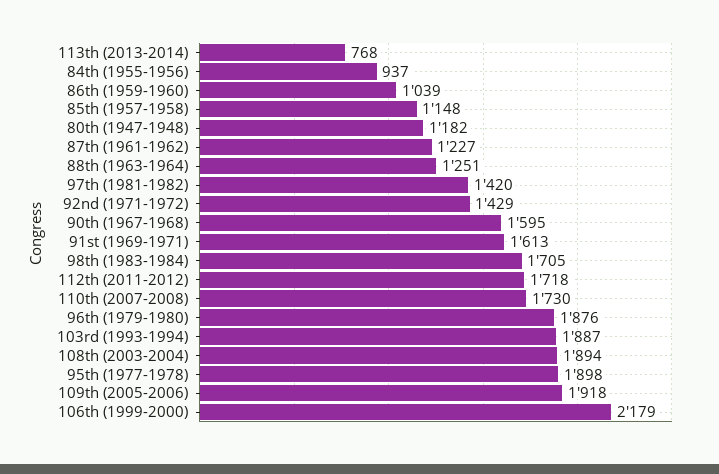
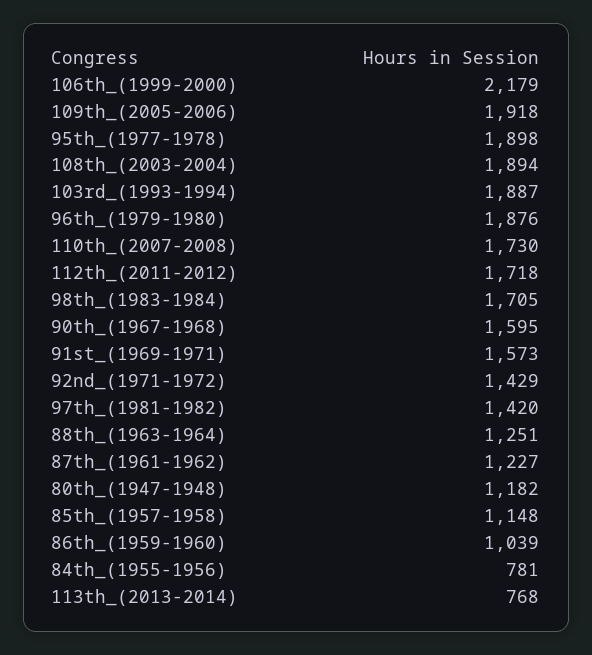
  {
    "113th (2013-2014)": 768,
-   "84th (1955-1956)": 937,
+   "84th (1955-1956)": 781,
    "86th (1959-1960)": 1039,
    "85th (1957-1958)": 1148,
    "80th (1947-1948)": 1182,
    "87th (1961-1962)": 1227,
    "88th (1963-1964)": 1251,
    "97th (1981-1982)": 1420,
    "92nd (1971-1972)": 1429,
    "90th (1967-1968)": 1595,
-   "91st (1969-1971)": 1613,
+   "91st (1969-1971)": 1573,
    "98th (1983-1984)": 1705,
    "112th (2011-2012)": 1718,
    "110th (2007-2008)": 1730,
    "96th (1979-1980)": 1876,
    "103rd (1993-1994)": 1887,
    "108th (2003-2004)": 1894,
    "95th (1977-1978)": 1898,
    "109th (2005-2006)": 1918,
    "106th (1999-2000)": 2179
  }

